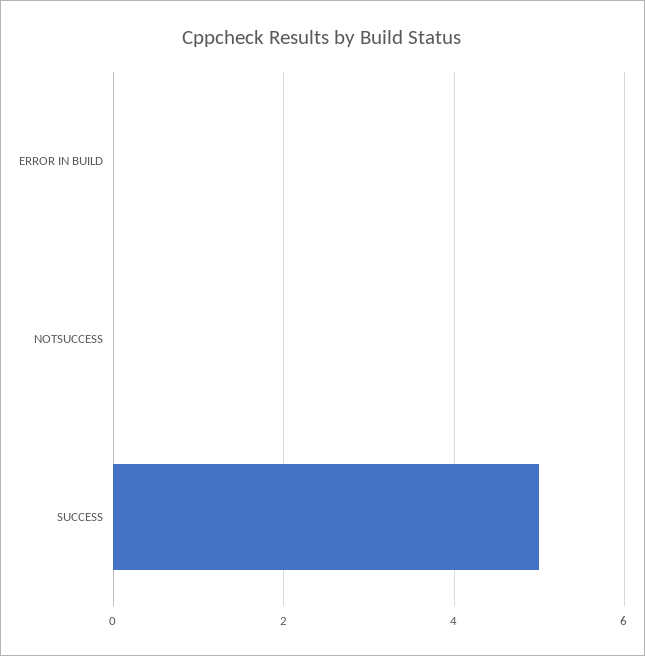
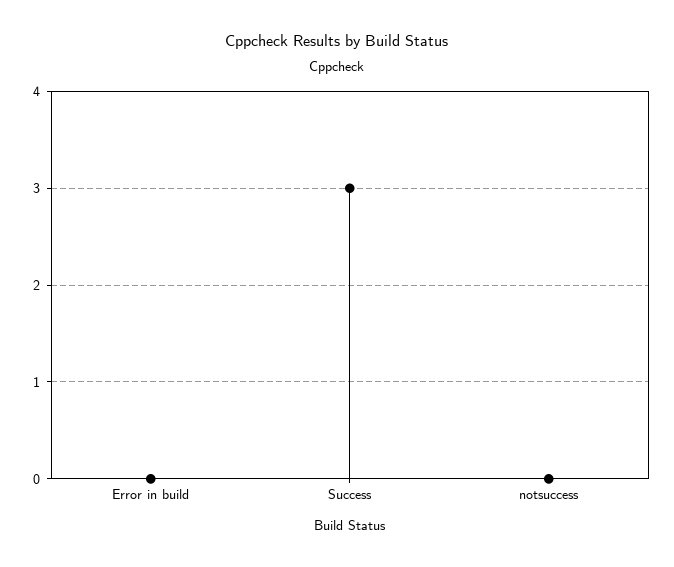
  {
    "ERROR IN BUILD": 0,
    "NOTSUCCESS": 0,
-   "SUCCESS": 5
+   "SUCCESS": 3
  }

